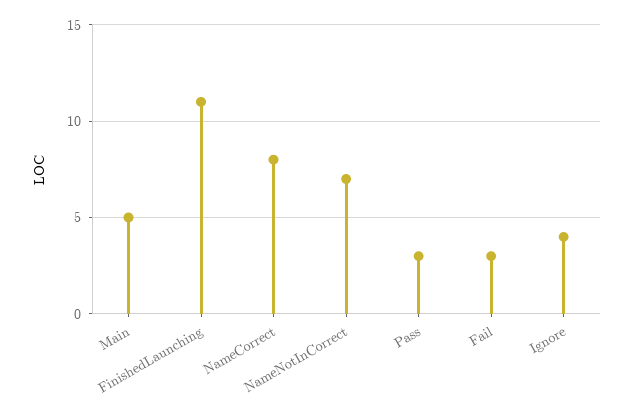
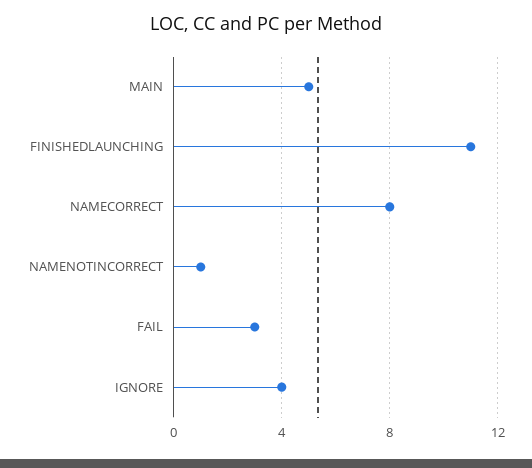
  {
    "Main": 5,
    "FinishedLaunching": 11,
    "NameCorrect": 8,
-   "NameNotInCorrect": 7,
+   "NameNotInCorrect": 1,
-   "Pass": 3,
    "Fail": 3,
    "Ignore": 4
  }

